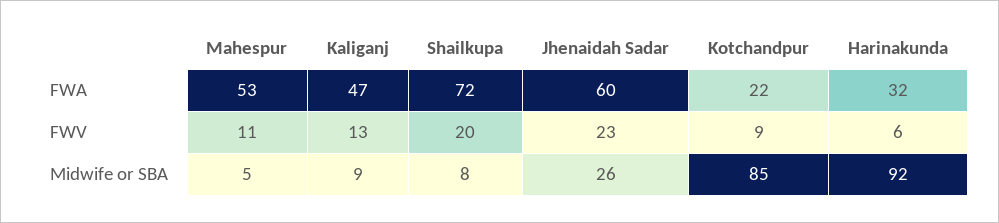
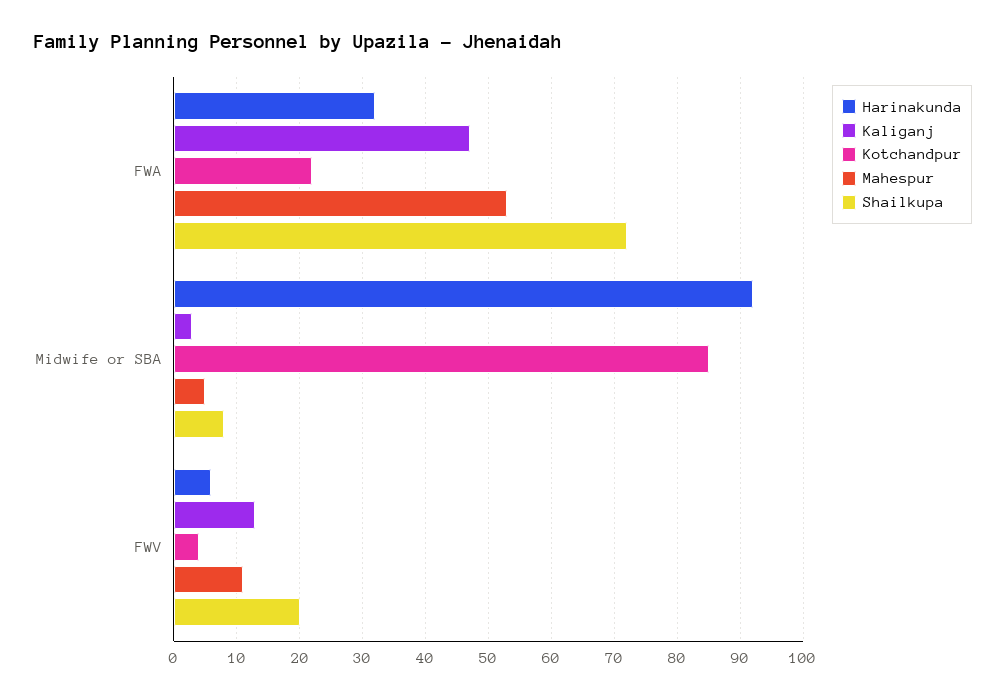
  {
    "Mahespur": {
      "FWA": 53,
      "FWV": 11,
      "Midwife or SBA": 5
    },
    "Kaliganj": {
      "FWA": 47,
      "FWV": 13,
-     "Midwife or SBA": 9
+     "Midwife or SBA": 3
    },
    "Shailkupa": {
      "FWA": 72,
      "FWV": 20,
      "Midwife or SBA": 8
    },
-   "Jhenaidah Sadar": {
-     "FWA": 60,
-     "FWV": 23,
-     "Midwife or SBA": 26
-   },
    "Kotchandpur": {
      "FWA": 22,
-     "FWV": 9,
+     "FWV": 4,
      "Midwife or SBA": 85
    },
    "Harinakunda": {
      "FWA": 32,
      "FWV": 6,
      "Midwife or SBA": 92
    }
  }

